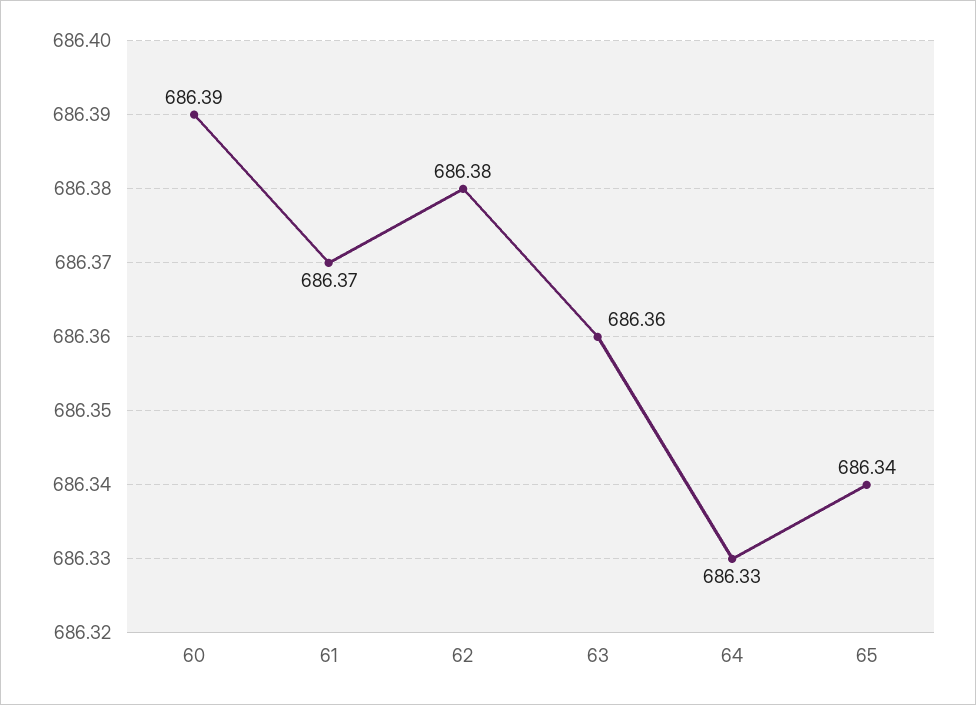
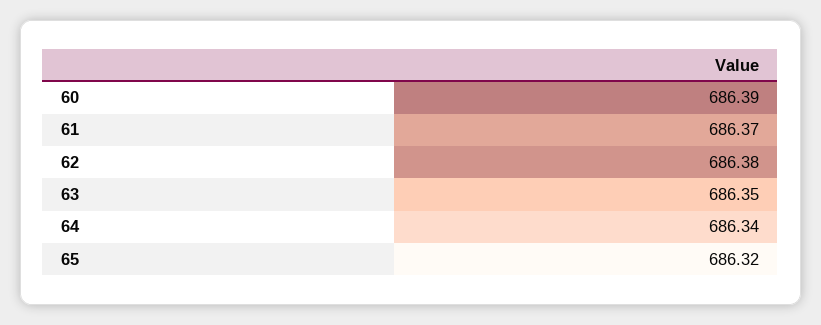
  {
    "60": 686.39,
    "61": 686.37,
    "62": 686.38,
-   "63": 686.36,
+   "63": 686.35,
-   "64": 686.33,
+   "64": 686.34,
-   "65": 686.34
+   "65": 686.32
  }

